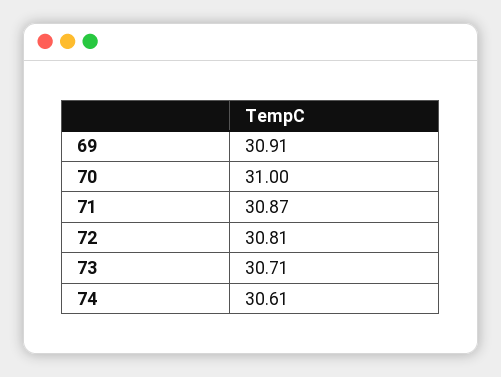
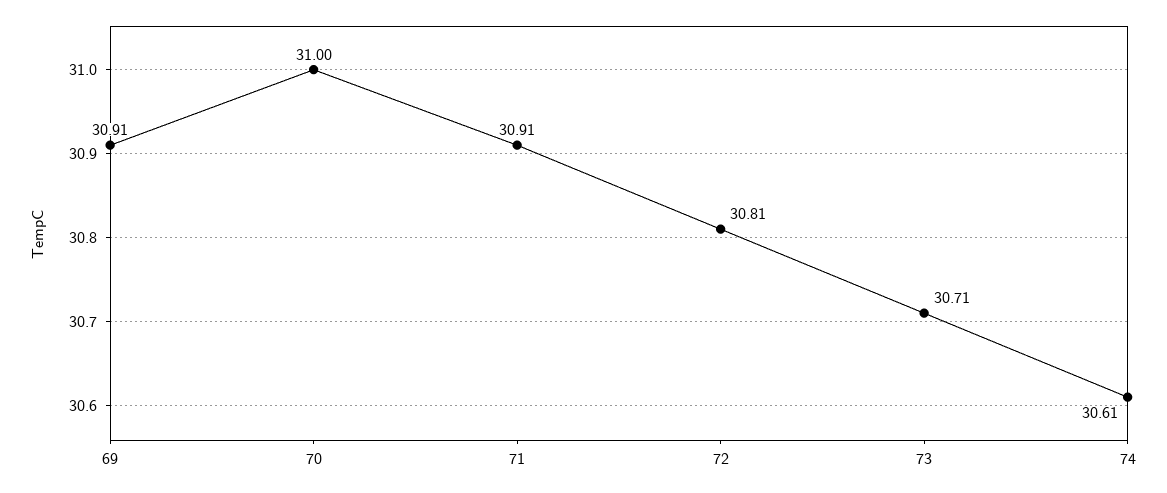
  {
    "69": 30.91,
    "70": 31,
-   "71": 30.87,
+   "71": 30.91,
    "72": 30.81,
    "73": 30.71,
    "74": 30.61
  }

